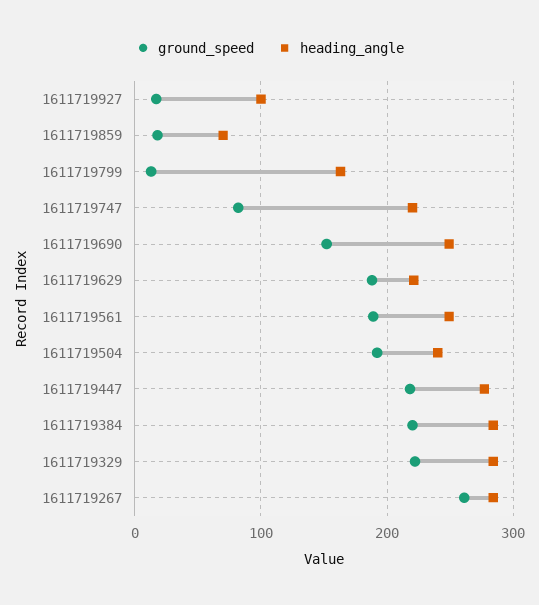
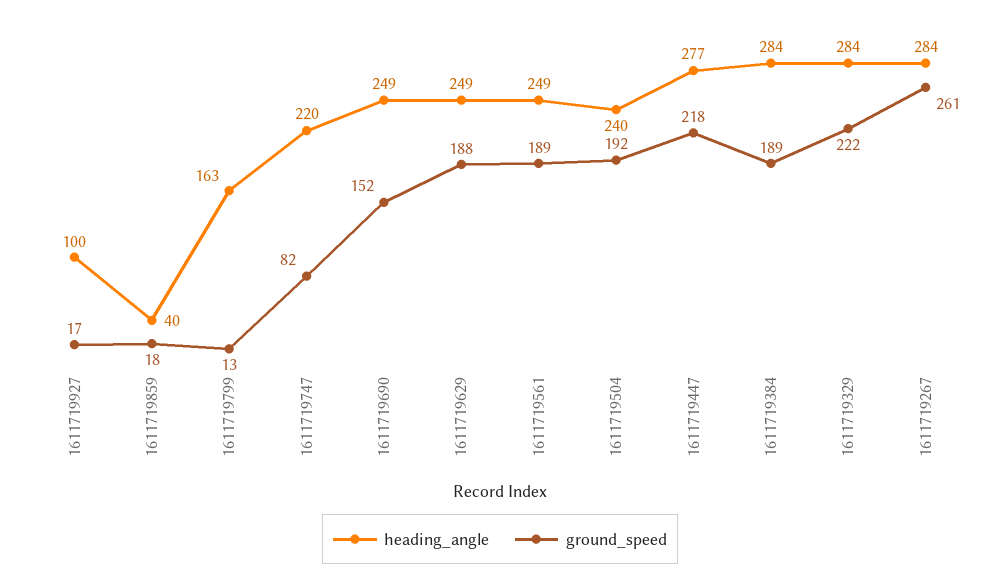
  {
    "ground_speed": {
      "1611719927": 17,
      "1611719859": 18,
      "1611719799": 13,
      "1611719747": 82,
      "1611719690": 152,
      "1611719629": 188,
      "1611719561": 189,
      "1611719504": 192,
      "1611719447": 218,
-     "1611719384": 220,
+     "1611719384": 189,
      "1611719329": 222,
      "1611719267": 261
    },
    "heading_angle": {
      "1611719927": 100,
-     "1611719859": 70,
+     "1611719859": 40,
      "1611719799": 163,
      "1611719747": 220,
      "1611719690": 249,
-     "1611719629": 220,
+     "1611719629": 249,
      "1611719561": 249,
      "1611719504": 240,
      "1611719447": 277,
      "1611719384": 284,
      "1611719329": 284,
      "1611719267": 284
    }
  }

